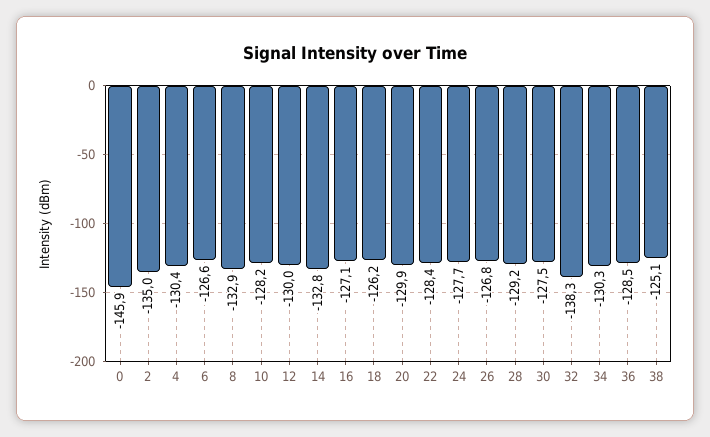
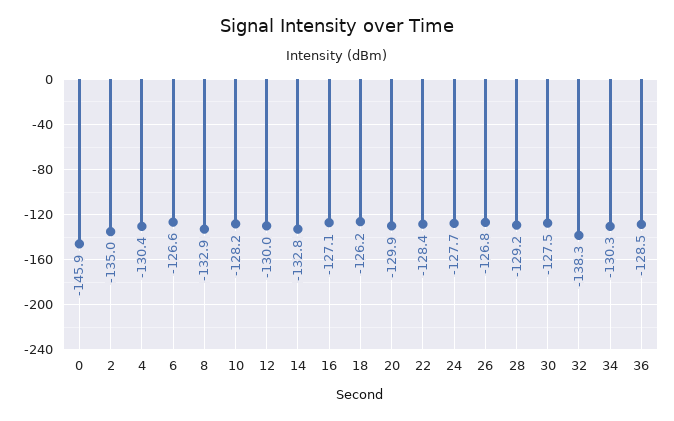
  {
    "0": -145.9,
    "2": -135,
    "4": -130.4,
    "6": -126.6,
    "8": -132.9,
    "10": -128.2,
    "12": -130,
    "14": -132.8,
    "16": -127.1,
    "18": -126.2,
    "20": -129.9,
    "22": -128.4,
    "24": -127.7,
    "26": -126.8,
    "28": -129.2,
    "30": -127.5,
    "32": -138.3,
    "34": -130.3,
-   "36": -128.5,
+   "36": -128.5
-   "38": -125.1
  }

